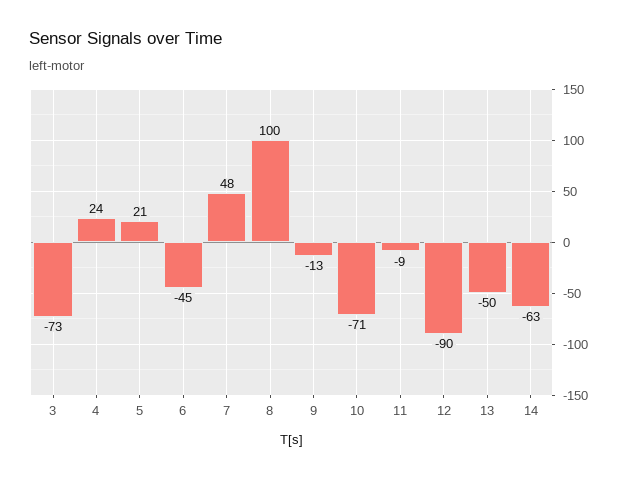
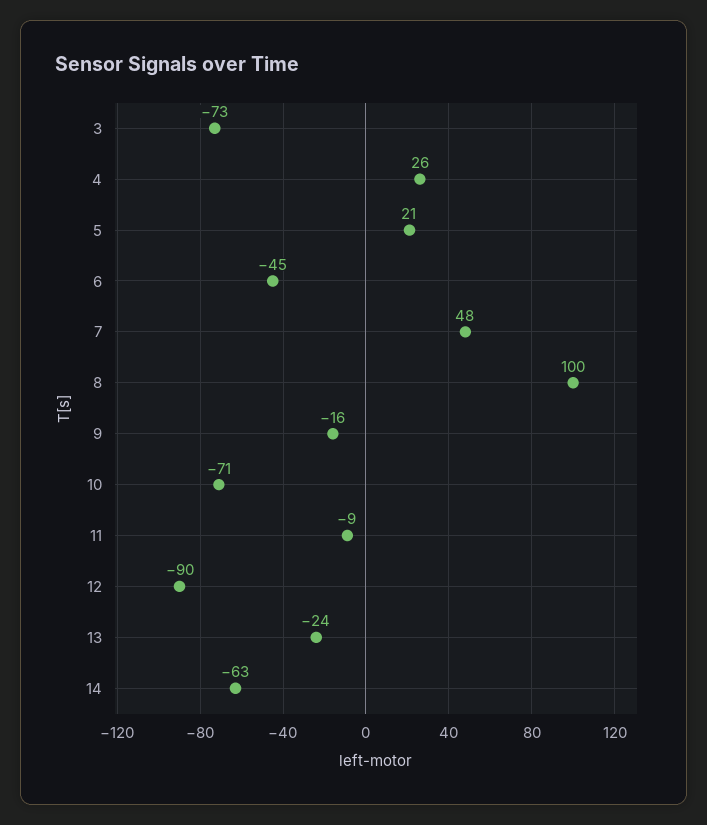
  {
    "3": -73,
-   "4": 24,
+   "4": 26,
    "5": 21,
    "6": -45,
    "7": 48,
    "8": 100,
-   "9": -13,
+   "9": -16,
    "10": -71,
    "11": -9,
    "12": -90,
-   "13": -50,
+   "13": -24,
    "14": -63
  }

